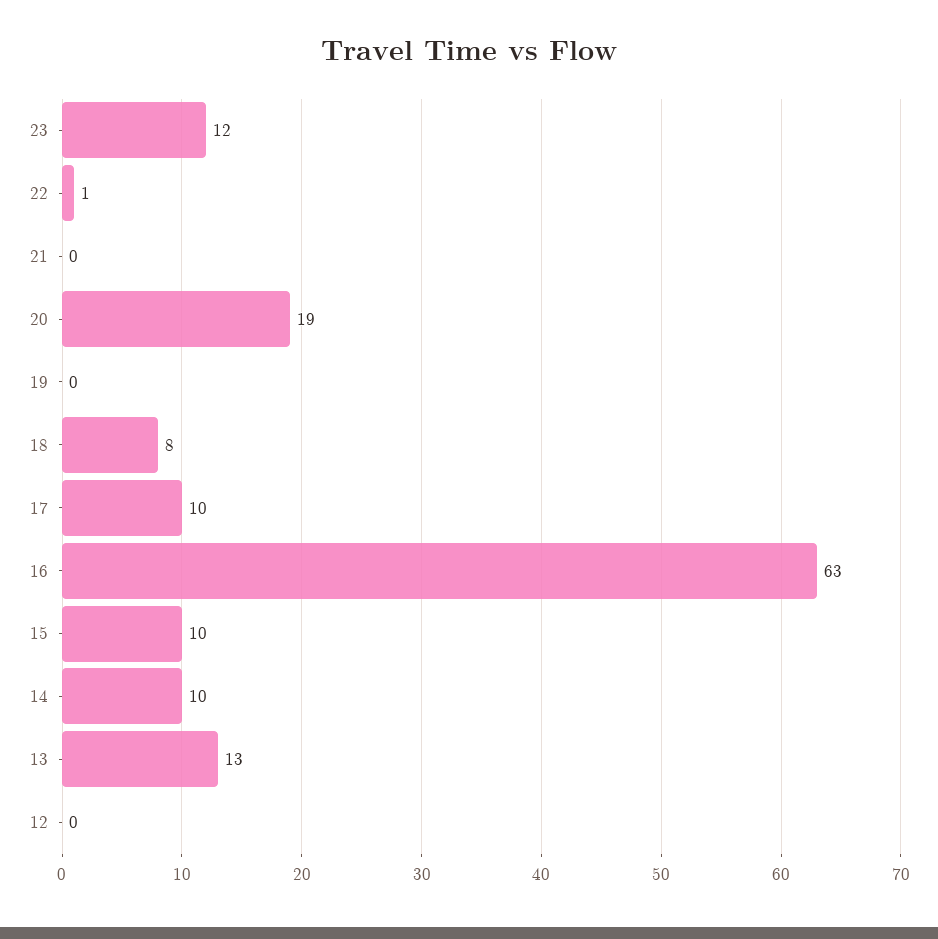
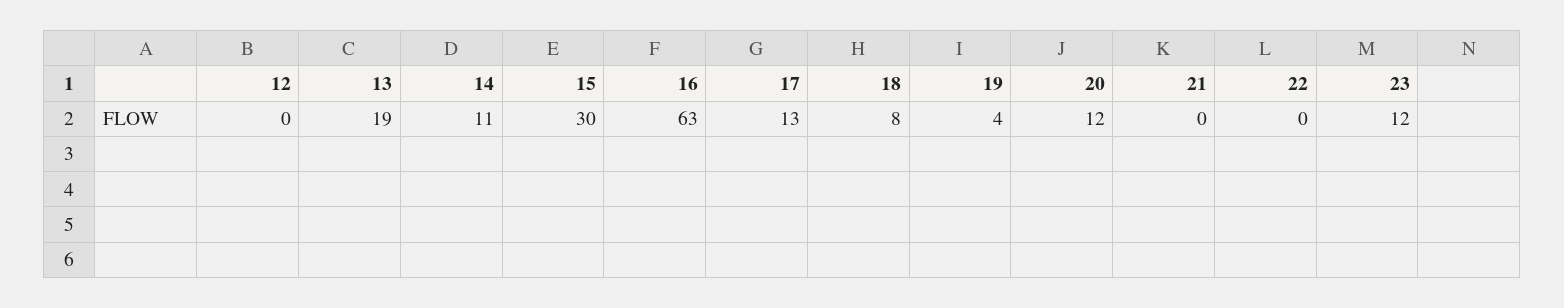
  {
    "23": 12,
-   "22": 1,
+   "22": 0,
    "21": 0,
-   "20": 19,
+   "20": 12,
-   "19": 0,
+   "19": 4,
    "18": 8,
-   "17": 10,
+   "17": 13,
    "16": 63,
-   "15": 10,
+   "15": 30,
-   "14": 10,
+   "14": 11,
-   "13": 13,
+   "13": 19,
    "12": 0
  }

